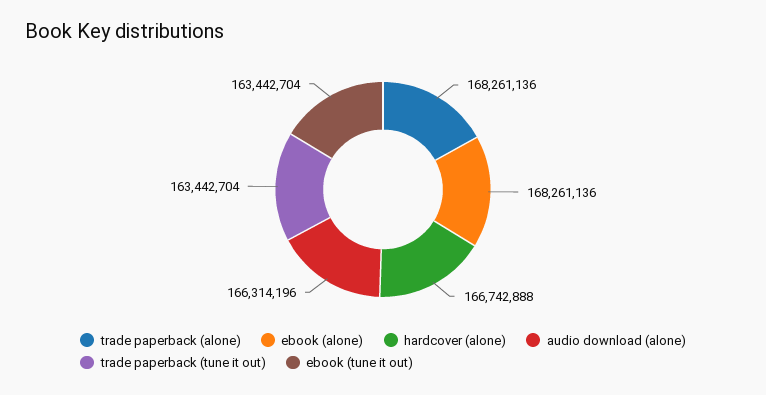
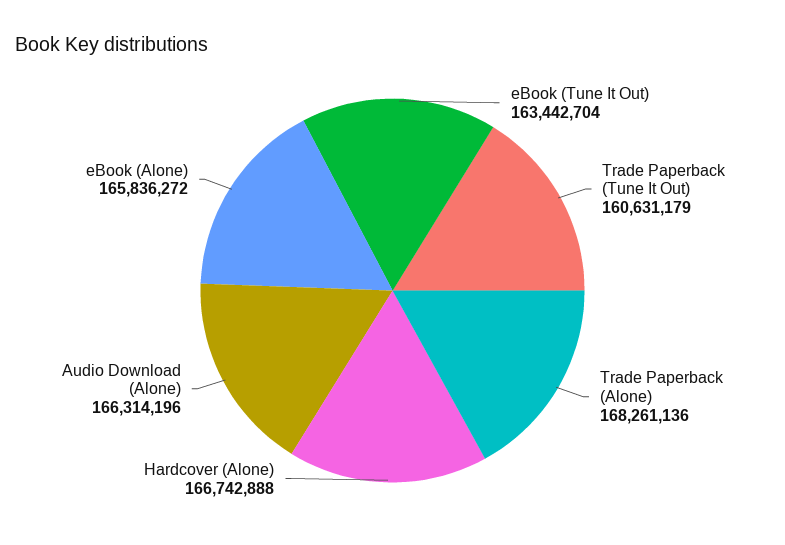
  {
    "trade paperback (alone)": 168261136,
-   "ebook (alone)": 168261136,
+   "ebook (alone)": 165836272,
    "hardcover (alone)": 166742888,
    "audio download (alone)": 166314196,
-   "trade paperback (tune it out)": 163442704,
+   "trade paperback (tune it out)": 160631179,
    "ebook (tune it out)": 163442704
  }

